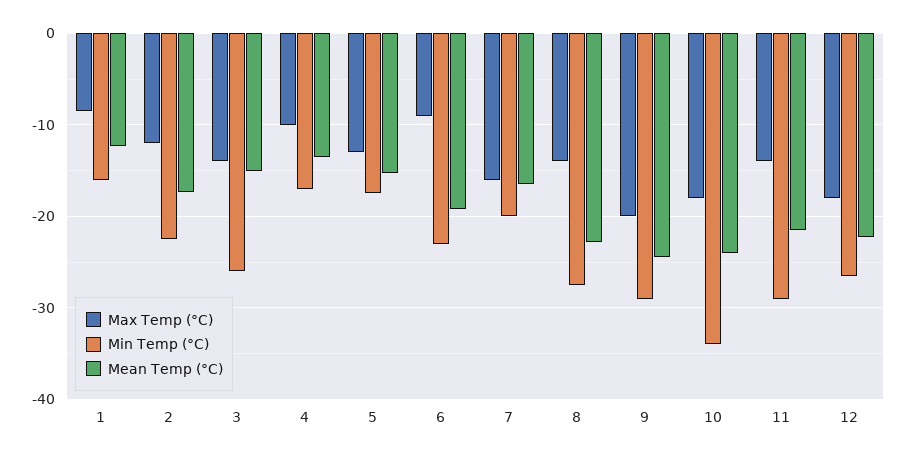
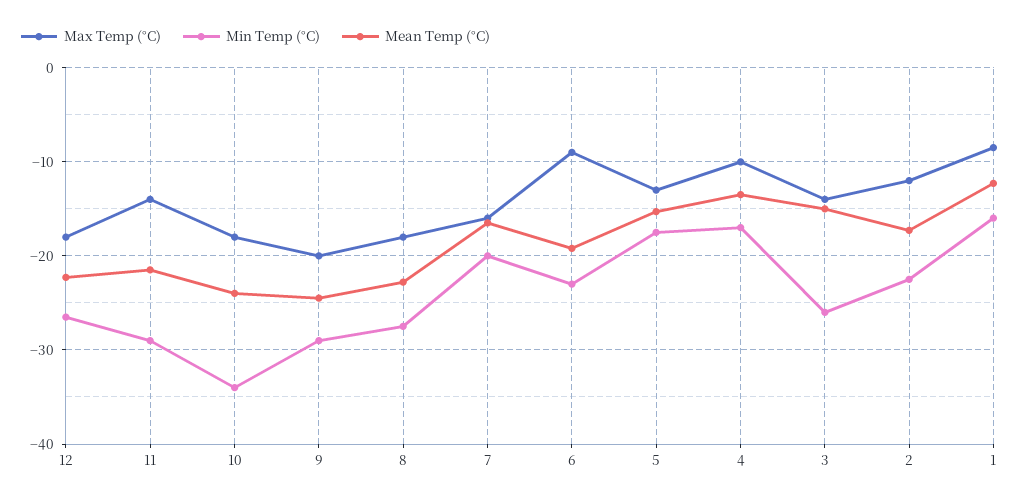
  {
    "Max Temp (°C)": {
      "1": -9,
      "2": -12,
      "3": -14,
      "4": -10,
      "5": -13,
      "6": -9,
      "7": -16,
-     "8": -14,
+     "8": -18,
      "9": -20,
      "10": -18,
      "11": -14,
      "12": -18
    },
    "Min Temp (°C)": {
      "1": -16,
      "2": -23,
      "3": -26,
      "4": -17,
      "5": -18,
      "6": -23,
      "7": -20,
      "8": -28,
      "9": -29,
      "10": -34,
      "11": -29,
      "12": -27
    },
    "Mean Temp (°C)": {
      "1": -12,
      "2": -17,
      "3": -15,
      "4": -14,
      "5": -15,
      "6": -19,
      "7": -17,
      "8": -23,
      "9": -25,
      "10": -24,
      "11": -22,
      "12": -22
    }
  }

